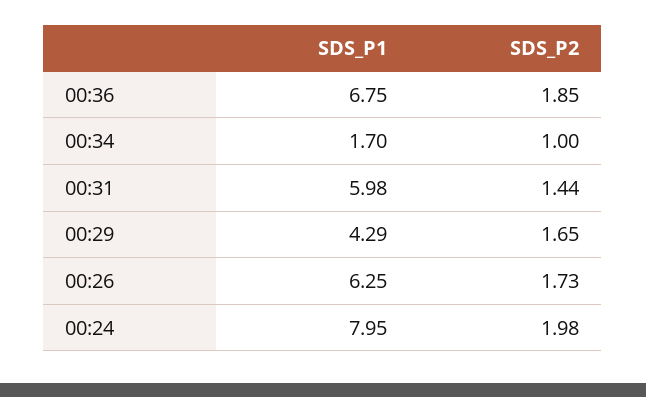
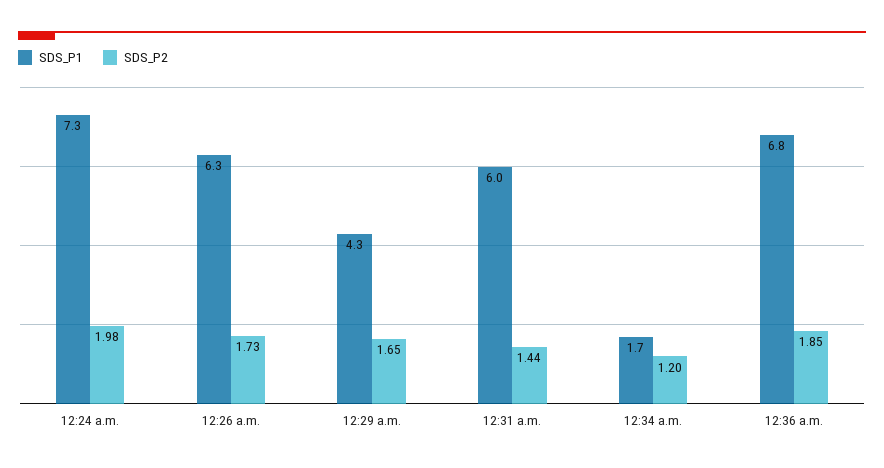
  {
    "SDS_P1": {
      "00:36": 6.75,
      "00:34": 1.7,
      "00:31": 5.98,
      "00:29": 4.29,
      "00:26": 6.25,
-     "00:24": 7.95
+     "00:24": 7.3
    },
    "SDS_P2": {
      "00:36": 1.85,
-     "00:34": 1,
+     "00:34": 1.2,
      "00:31": 1.44,
      "00:29": 1.65,
      "00:26": 1.73,
      "00:24": 1.98
    }
  }

